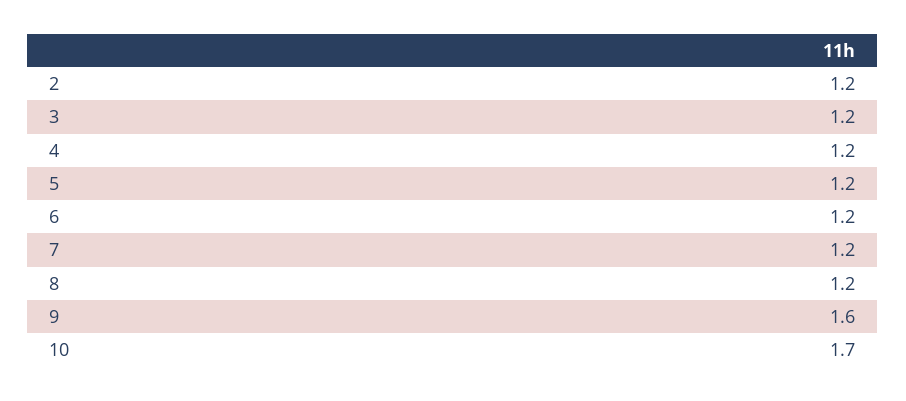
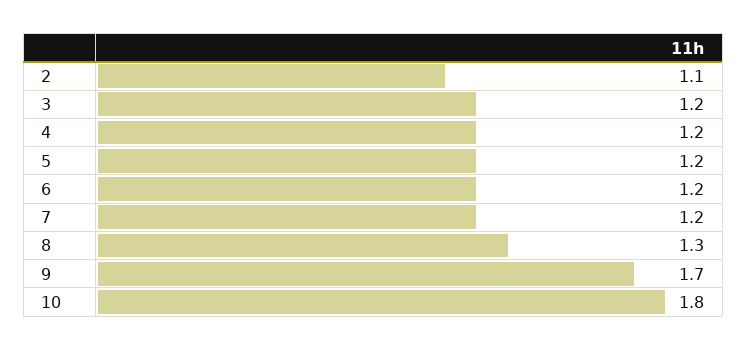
  {
-   "2": 1.2,
+   "2": 1.1,
    "3": 1.2,
    "4": 1.2,
    "5": 1.2,
    "6": 1.2,
    "7": 1.2,
-   "8": 1.2,
+   "8": 1.3,
-   "9": 1.6,
+   "9": 1.7,
-   "10": 1.7
+   "10": 1.8
  }

